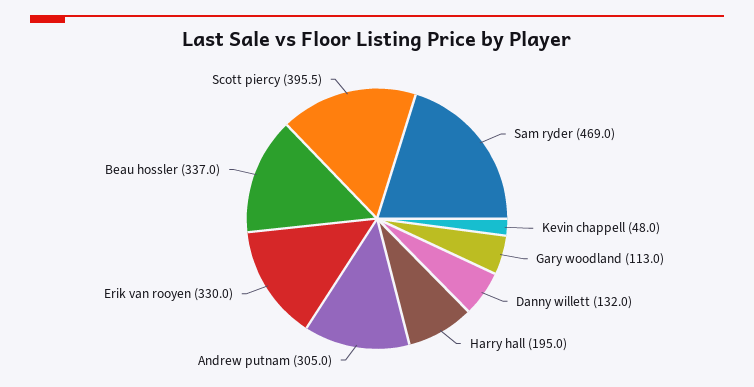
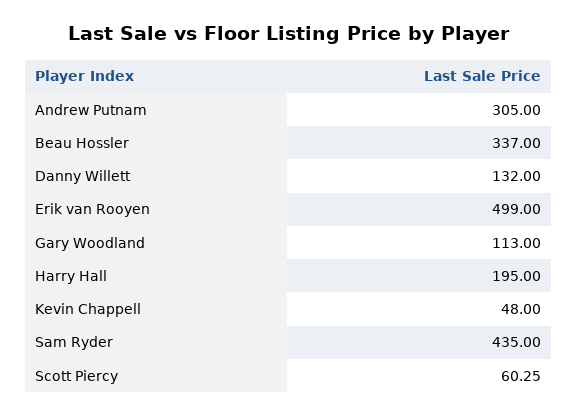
  {
-   "Sam ryder": 469,
+   "Sam ryder": 435,
    "Kevin chappell": 48,
    "Gary woodland": 113,
    "Danny willett": 132,
    "Harry hall": 195,
    "Andrew putnam": 305,
-   "Erik van rooyen": 330,
+   "Erik van rooyen": 499,
    "Beau hossler": 337,
-   "Scott piercy": 395.5
+   "Scott piercy": 60.25
  }

